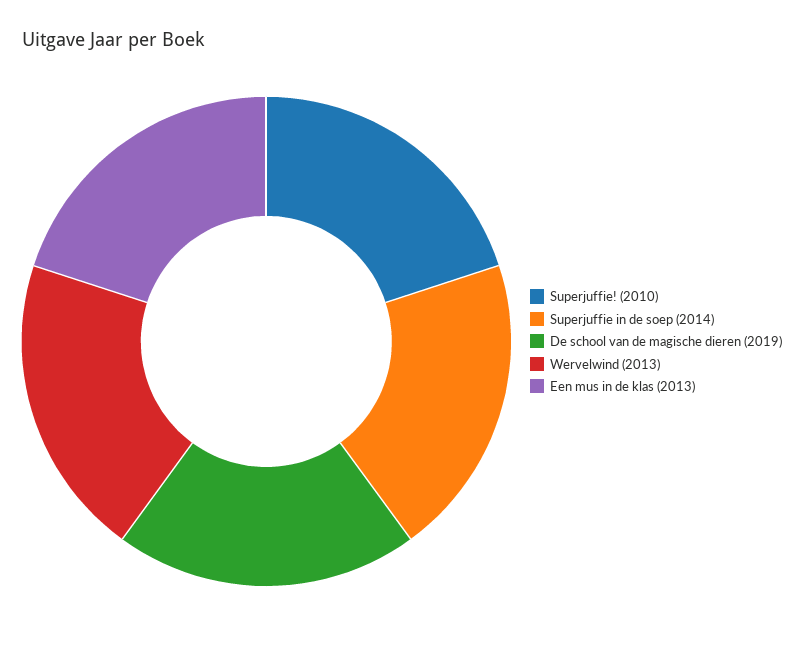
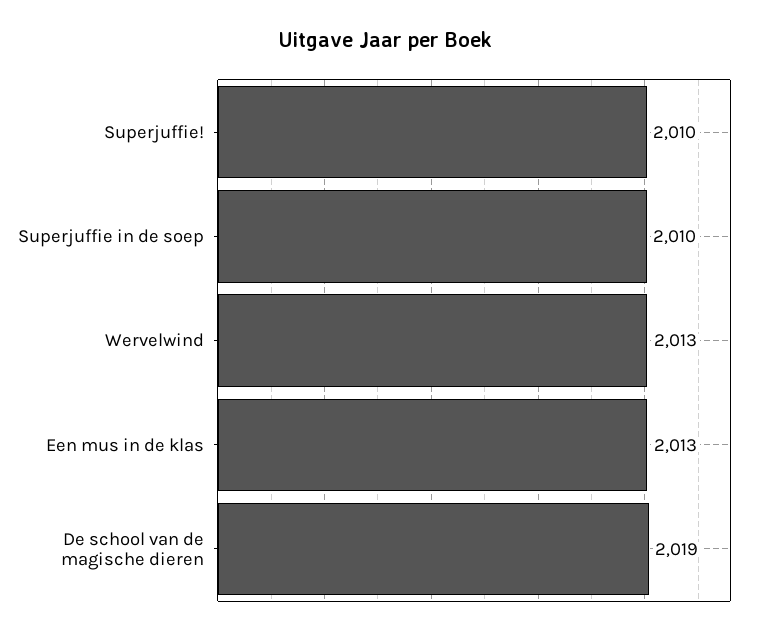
  {
    "Superjuffie!": 2010,
-   "Superjuffie in de soep": 2014,
+   "Superjuffie in de soep": 2010,
    "De school van de magische dieren": 2019,
    "Wervelwind": 2013,
    "Een mus in de klas": 2013
  }

